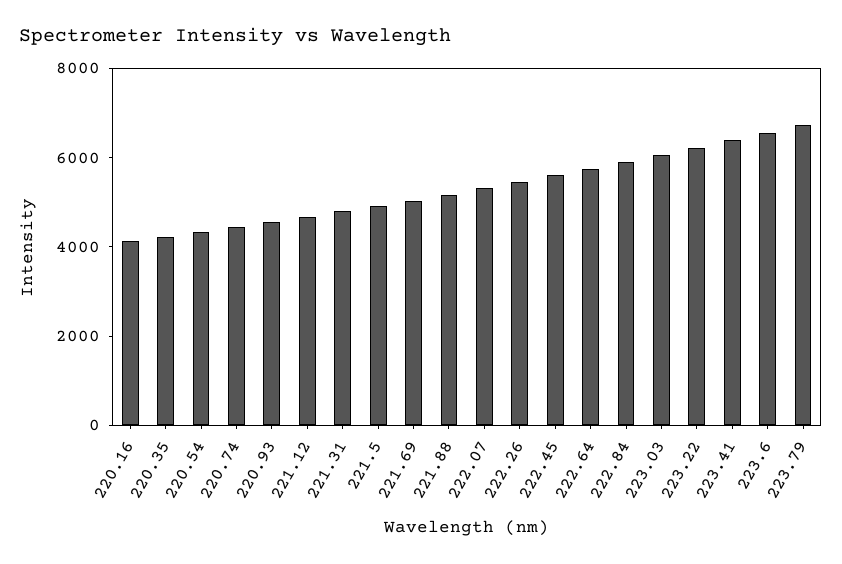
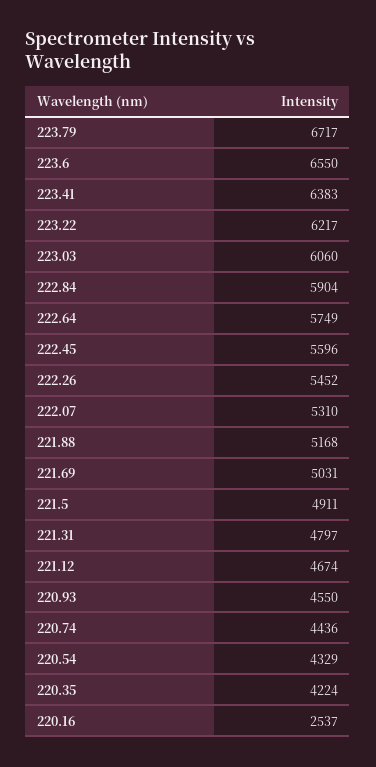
  {
-   "220.16": 4000,
+   "220.16": 2537,
    "220.35": 4224,
    "220.54": 4329,
    "220.74": 4436,
    "220.93": 4550,
    "221.12": 4674,
    "221.31": 4797,
    "221.5": 4911,
    "221.69": 5031,
    "221.88": 5168,
    "222.07": 5310,
    "222.26": 5452,
    "222.45": 5596,
    "222.64": 5749,
    "222.84": 5904,
    "223.03": 6060,
    "223.22": 6217,
    "223.41": 6383,
    "223.6": 6550,
    "223.79": 6717
  }

